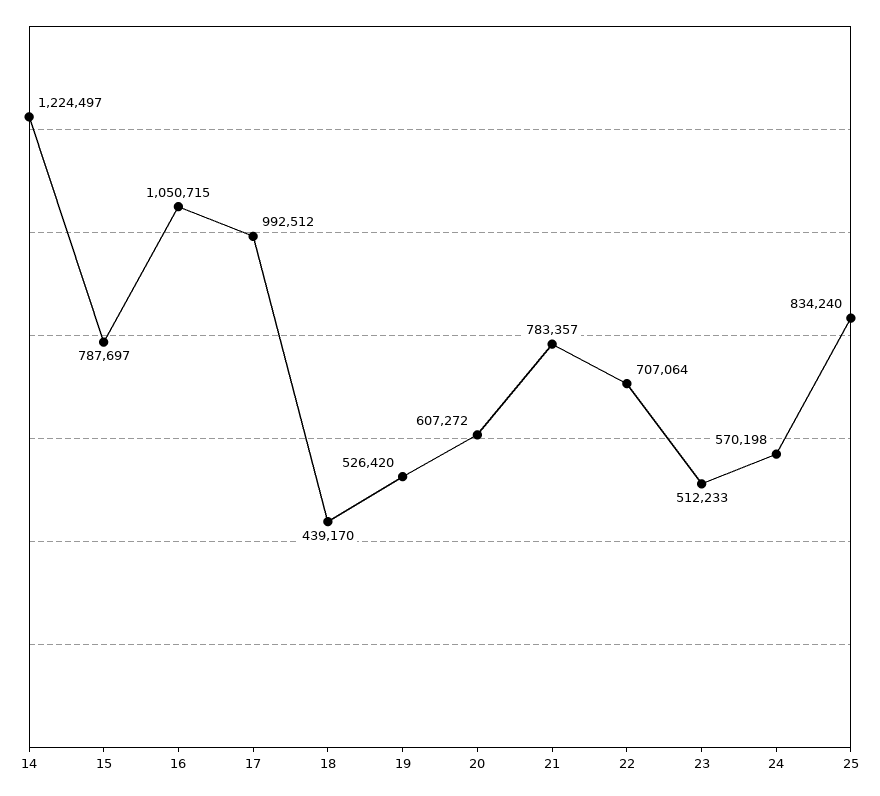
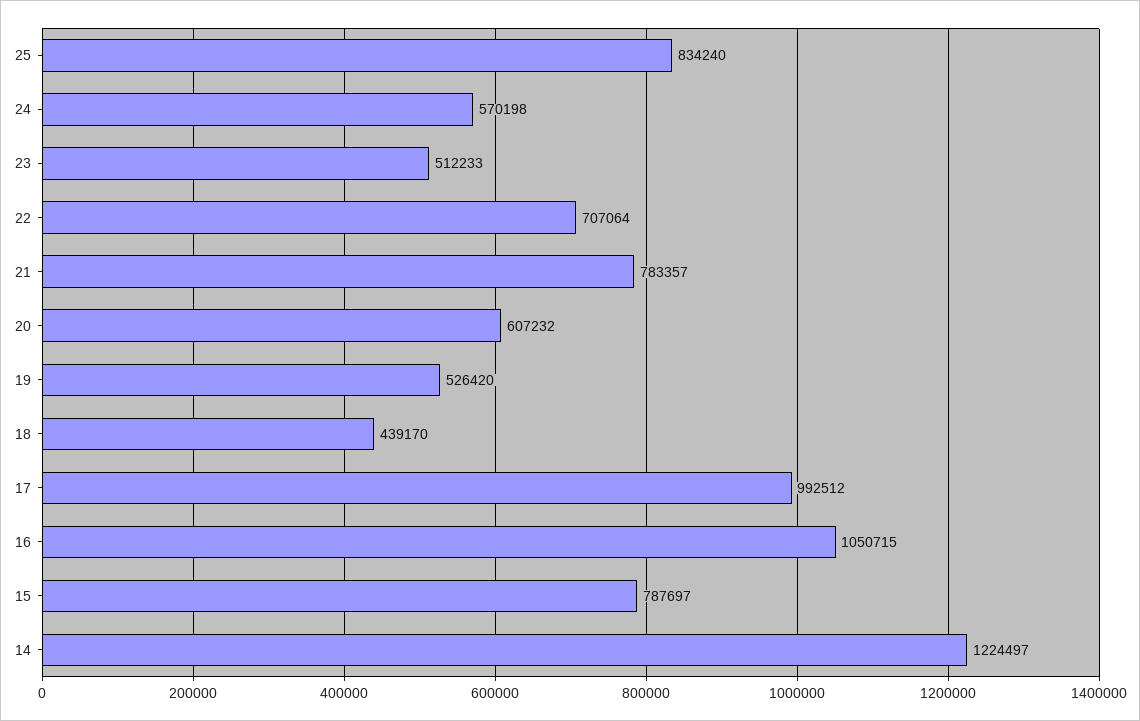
  {
    "14": 1224497,
    "15": 787697,
    "16": 1050715,
    "17": 992512,
    "18": 439170,
    "19": 526420,
-   "20": 607272,
+   "20": 607232,
    "21": 783357,
    "22": 707064,
    "23": 512233,
    "24": 570198,
    "25": 834240
  }

